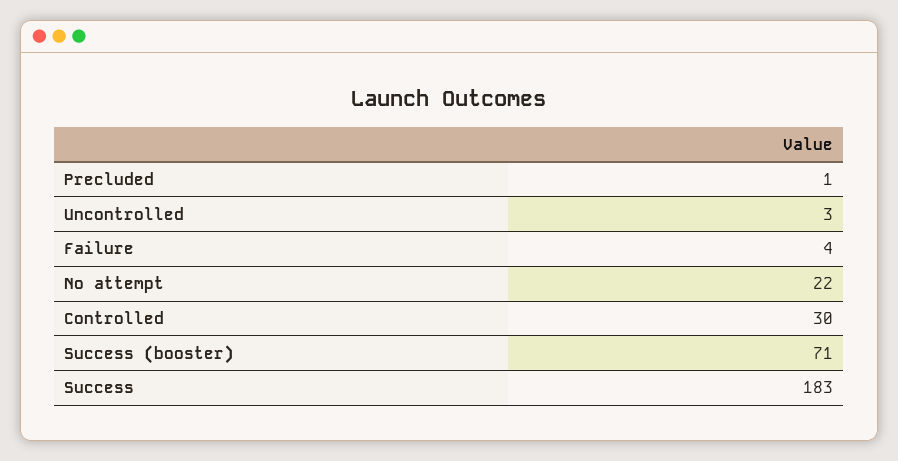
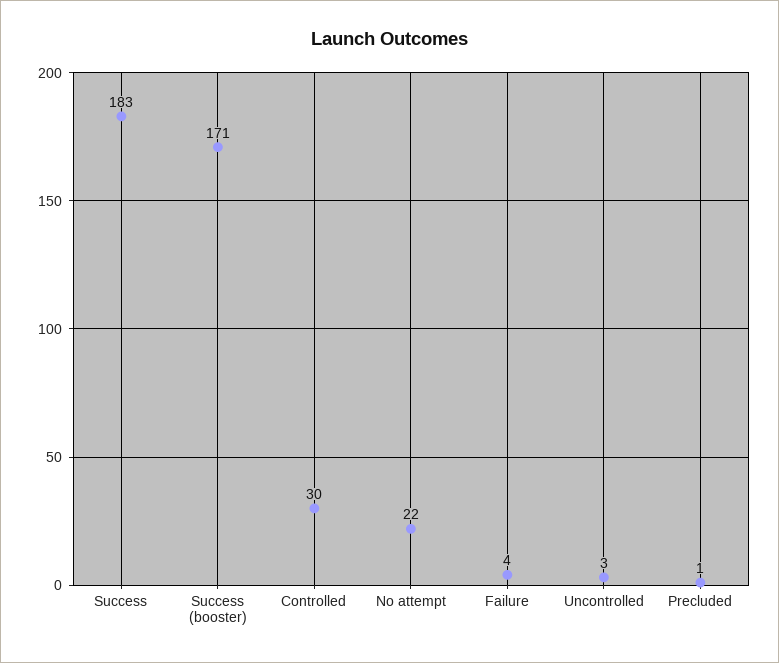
  {
    "Precluded": 1,
    "Uncontrolled": 3,
    "Failure": 4,
    "No attempt": 22,
    "Controlled": 30,
-   "Success (booster)": 71,
+   "Success (booster)": 171,
    "Success": 183
  }

